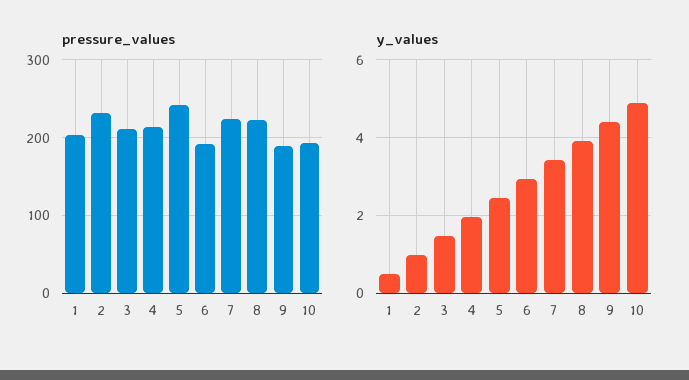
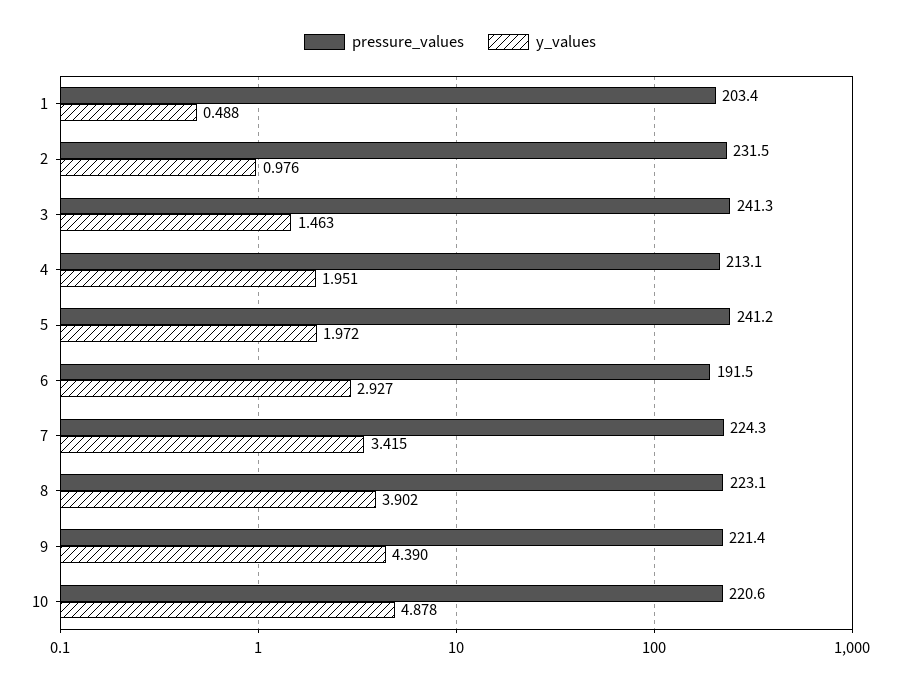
  {
    "pressure_values": {
      "1": 203.4,
      "2": 231.5,
-     "3": 210,
+     "3": 241.3,
      "4": 213.1,
      "5": 241.2,
      "6": 191.5,
      "7": 224.3,
      "8": 223.1,
-     "9": 190,
+     "9": 221.4,
-     "10": 190
+     "10": 220.6
    },
    "y_values": {
      "1": 0.488,
      "2": 0.976,
      "3": 1.463,
      "4": 1.951,
-     "5": 2.4,
+     "5": 1.972,
      "6": 2.927,
      "7": 3.415,
      "8": 3.902,
      "9": 4.39,
      "10": 4.878
    }
  }

